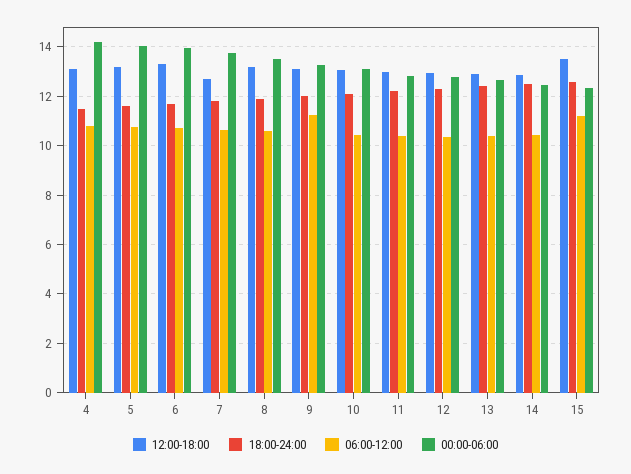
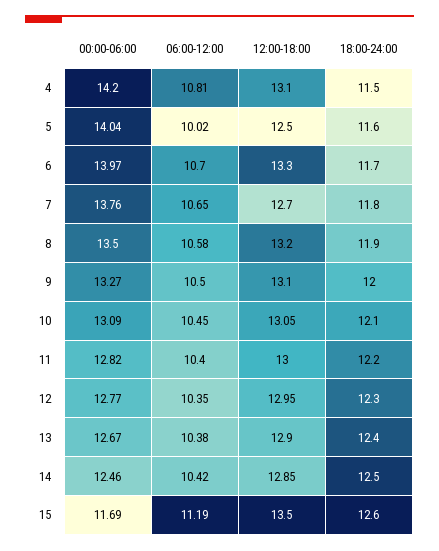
  {
    "12:00-18:00": {
      "4": 13.1,
-     "5": 13.25,
+     "5": 12.5,
      "6": 13.3,
      "7": 12.7,
      "8": 13.2,
      "9": 13.1,
      "10": 13.05,
      "11": 13,
      "12": 12.95,
      "13": 12.9,
      "14": 12.85,
      "15": 13.5
    },
    "18:00-24:00": {
      "4": 11.5,
      "5": 11.6,
      "6": 11.7,
      "7": 11.8,
      "8": 11.9,
      "9": 12,
      "10": 12.1,
      "11": 12.2,
      "12": 12.3,
      "13": 12.4,
      "14": 12.5,
      "15": 12.6
    },
    "06:00-12:00": {
      "4": 10.81,
-     "5": 10.75,
+     "5": 10.02,
      "6": 10.7,
      "7": 10.65,
      "8": 10.58,
-     "9": 11.25,
+     "9": 10.5,
      "10": 10.45,
      "11": 10.4,
      "12": 10.35,
      "13": 10.38,
      "14": 10.42,
      "15": 11.19
    },
    "00:00-06:00": {
      "4": 14.2,
      "5": 14.04,
      "6": 13.97,
      "7": 13.76,
      "8": 13.5,
      "9": 13.27,
      "10": 13.09,
      "11": 12.82,
      "12": 12.77,
      "13": 12.67,
      "14": 12.46,
-     "15": 12.25
+     "15": 11.69
    }
  }

